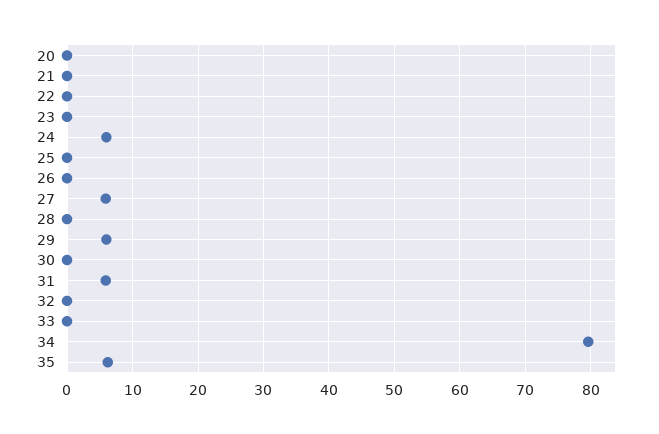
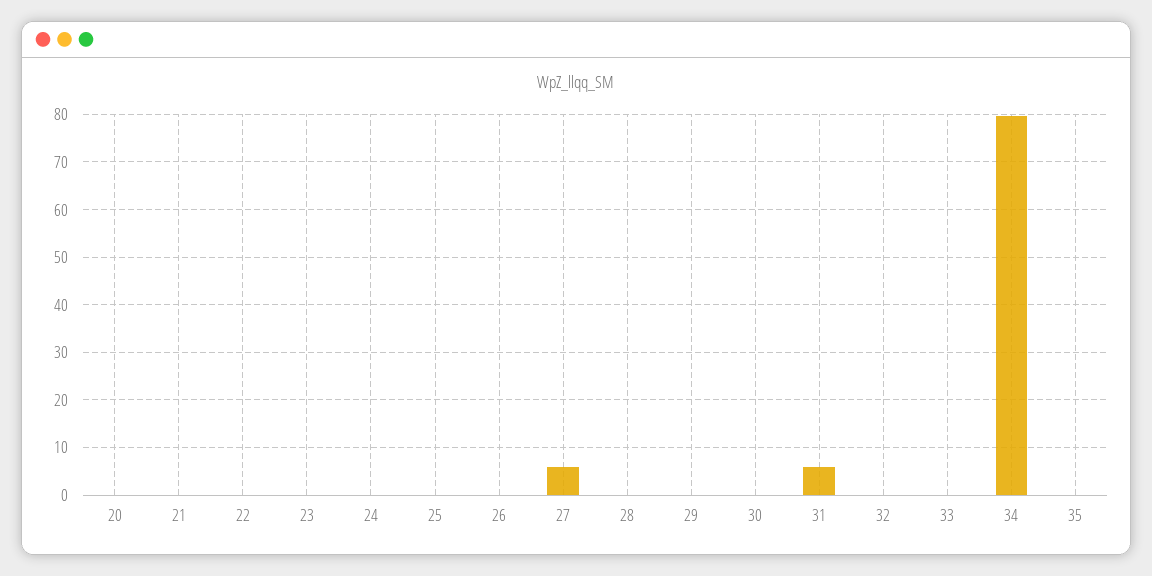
  {
    "20": 0,
    "21": 0,
    "22": 0,
    "23": 0,
-   "24": 6,
+   "24": 0,
    "25": 0,
    "26": 0,
    "27": 6,
    "28": 0,
-   "29": 6,
+   "29": 0,
    "30": 0,
    "31": 6,
    "32": 0,
    "33": 0,
    "34": 80,
-   "35": 6
+   "35": 0
  }

